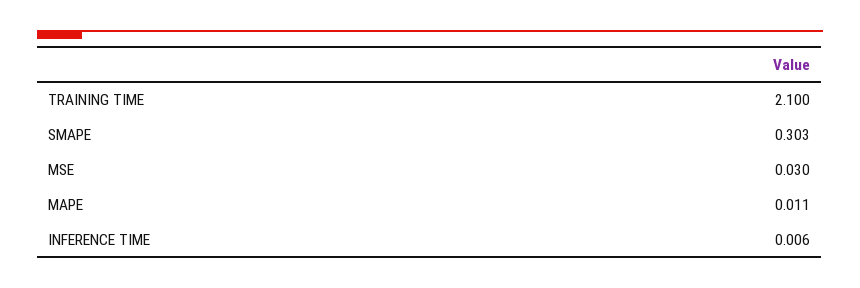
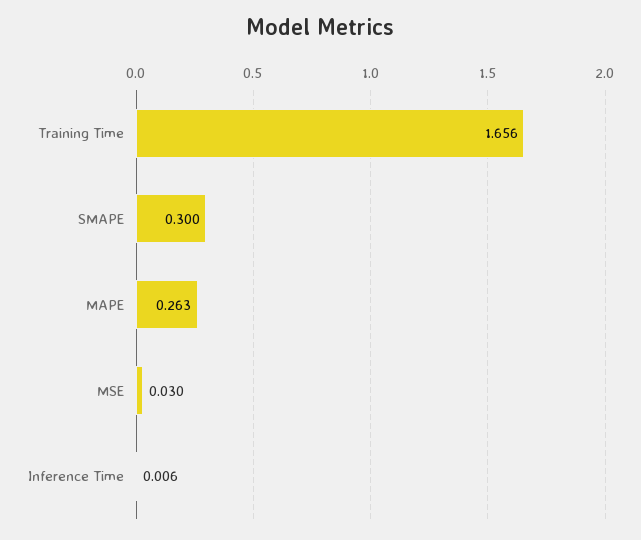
  {
-   "TRAINING TIME": 2.1,
+   "TRAINING TIME": 1.656,
-   "SMAPE": 0.303,
+   "SMAPE": 0.3,
    "MSE": 0.03,
-   "MAPE": 0.011,
+   "MAPE": 0.263,
    "INFERENCE TIME": 0.006
  }

